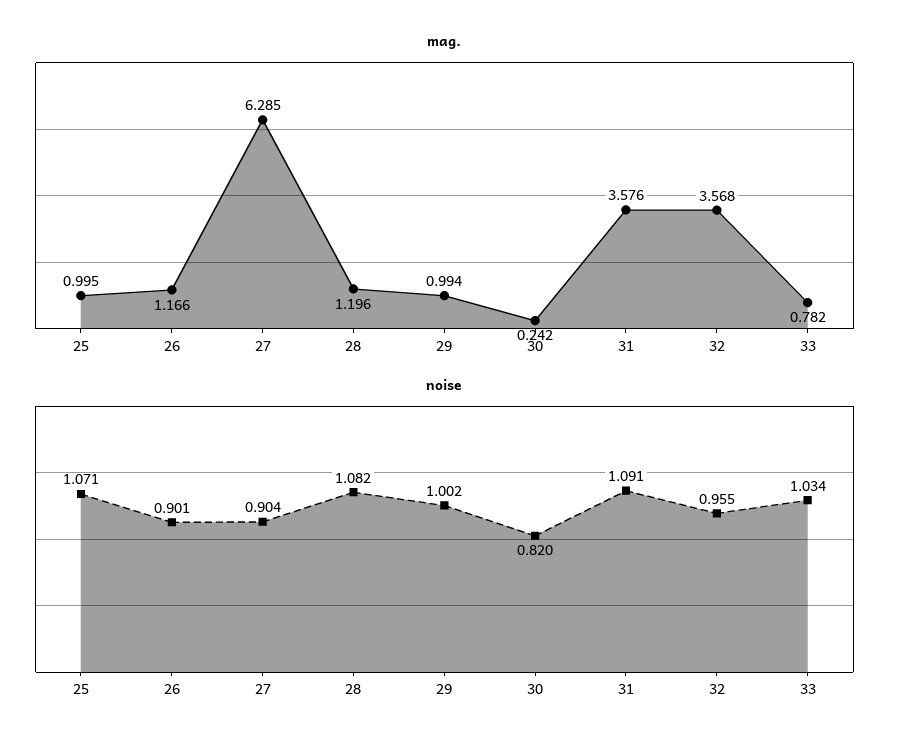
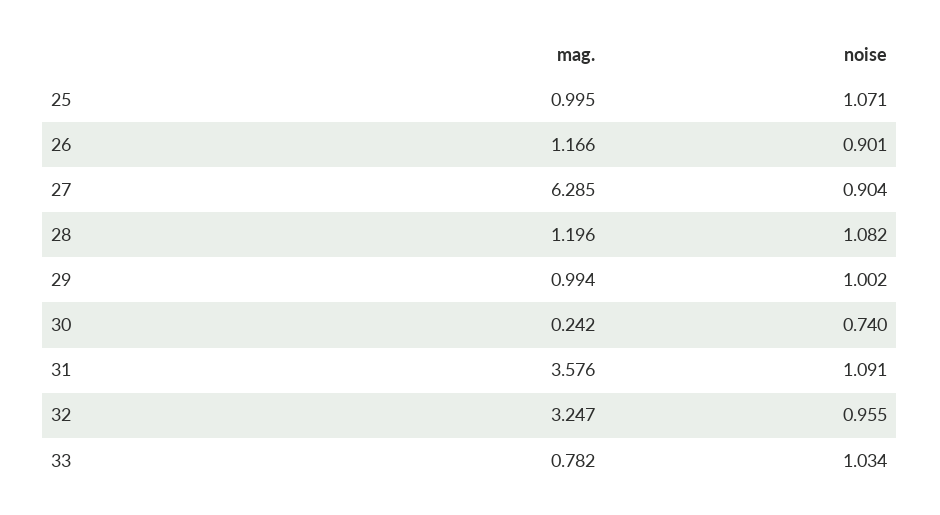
  {
    "mag.": {
      "25": 0.995,
      "26": 1.166,
      "27": 6.285,
      "28": 1.196,
      "29": 0.994,
      "30": 0.242,
      "31": 3.576,
-     "32": 3.568,
+     "32": 3.247,
      "33": 0.782
    },
    "noise": {
      "25": 1.071,
      "26": 0.901,
      "27": 0.904,
      "28": 1.082,
      "29": 1.002,
-     "30": 0.82,
+     "30": 0.74,
      "31": 1.091,
      "32": 0.955,
      "33": 1.034
    }
  }

